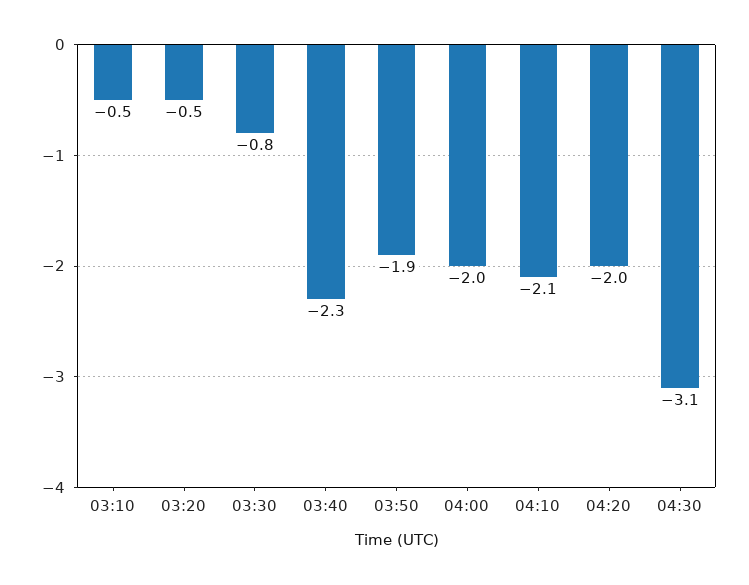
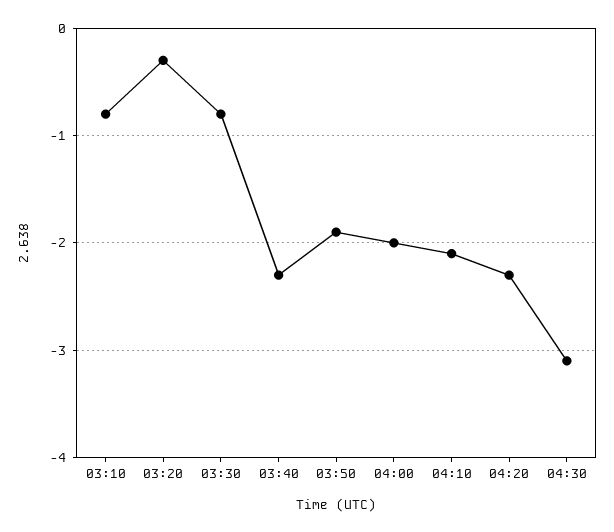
  {
-   "03:10": -0.5,
+   "03:10": -0.8,
-   "03:20": -0.5,
+   "03:20": -0.3,
    "03:30": -0.8,
    "03:40": -2.3,
    "03:50": -1.9,
    "04:00": -2,
    "04:10": -2.1,
-   "04:20": -2,
+   "04:20": -2.3,
    "04:30": -3.1
  }

